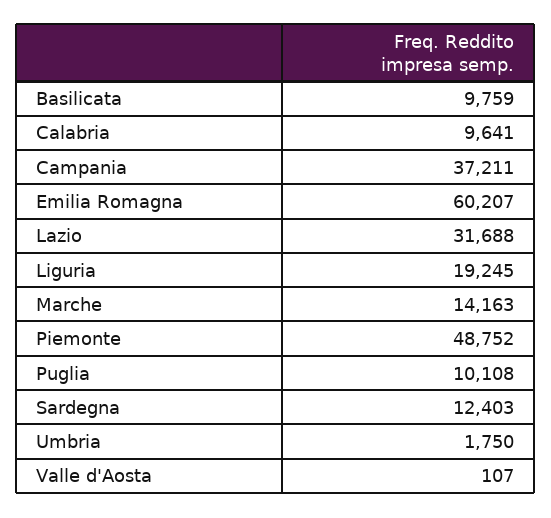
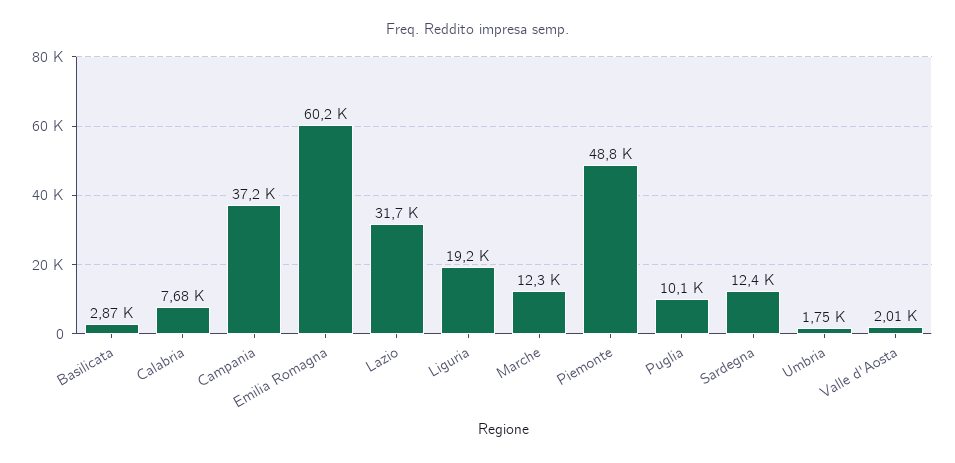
  {
-   "Basilicata": 9759,
+   "Basilicata": 2870,
-   "Calabria": 9641,
+   "Calabria": 7680,
    "Campania": 37211,
    "Emilia Romagna": 60207,
    "Lazio": 31688,
    "Liguria": 19245,
-   "Marche": 14163,
+   "Marche": 12300,
    "Piemonte": 48752,
    "Puglia": 10108,
    "Sardegna": 12403,
    "Umbria": 1750,
-   "Valle d'Aosta": 107
+   "Valle d'Aosta": 2010
  }

